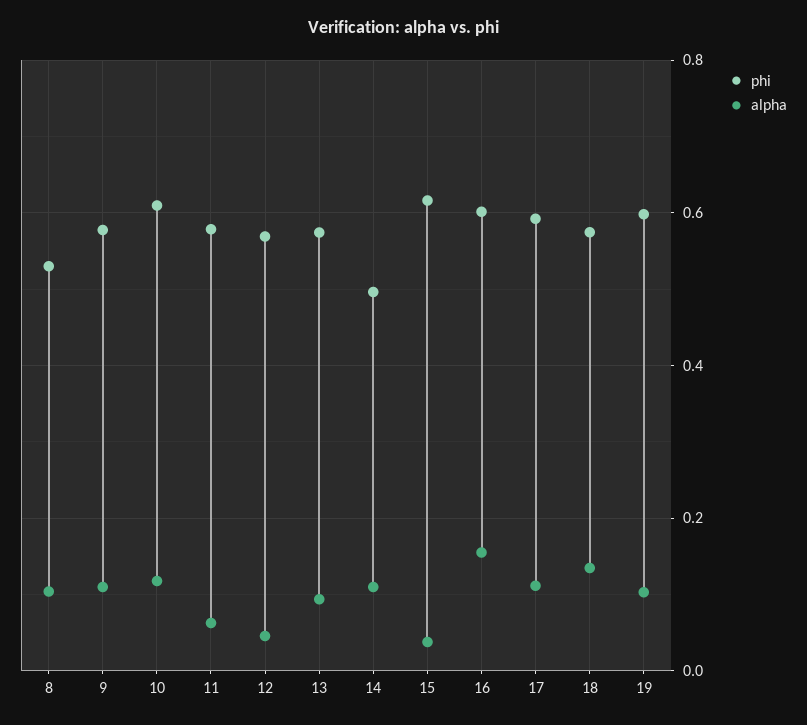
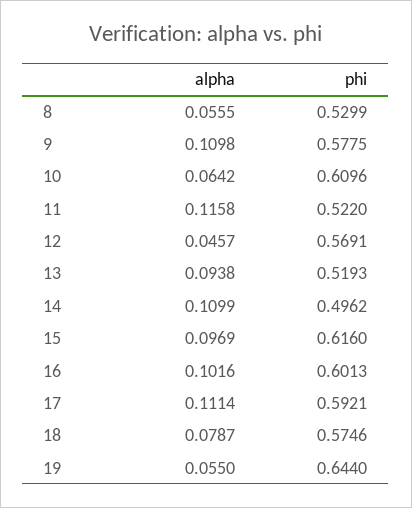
  {
    "phi": {
      "8": 0.5299,
      "9": 0.5775,
      "10": 0.6096,
-     "11": 0.58,
+     "11": 0.522,
      "12": 0.5691,
-     "13": 0.58,
+     "13": 0.5193,
      "14": 0.4962,
      "15": 0.616,
      "16": 0.6013,
      "17": 0.5921,
      "18": 0.5746,
-     "19": 0.6
+     "19": 0.644
    },
    "alpha": {
-     "8": 0.1,
+     "8": 0.0555,
      "9": 0.1098,
-     "10": 0.12,
+     "10": 0.0642,
-     "11": 0.06,
+     "11": 0.1158,
      "12": 0.0457,
      "13": 0.0938,
      "14": 0.1099,
-     "15": 0.04,
+     "15": 0.0969,
-     "16": 0.16,
+     "16": 0.1016,
      "17": 0.1114,
-     "18": 0.14,
+     "18": 0.0787,
-     "19": 0.1
+     "19": 0.055
    }
  }

